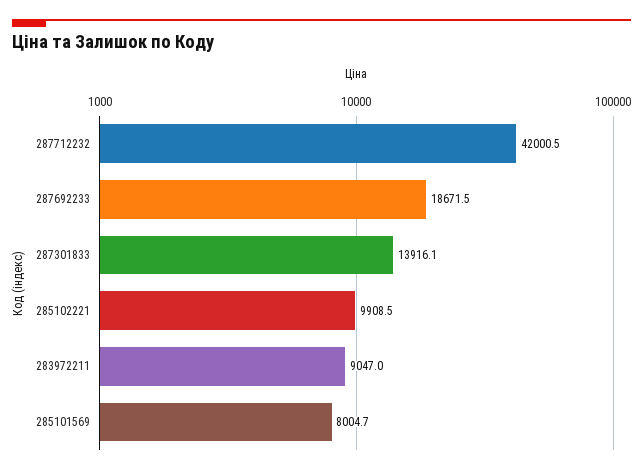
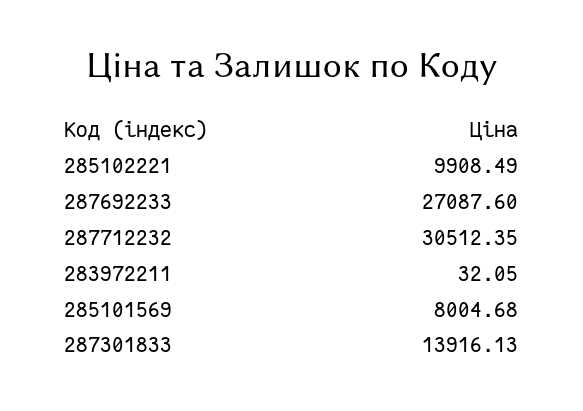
  {
-   "287712232": 42000.5,
+   "287712232": 30512.35,
-   "287692233": 18671.5,
+   "287692233": 27087.6,
    "287301833": 13916.13,
    "285102221": 9908.49,
-   "283972211": 9047,
+   "283972211": 32.05,
    "285101569": 8004.68
  }

